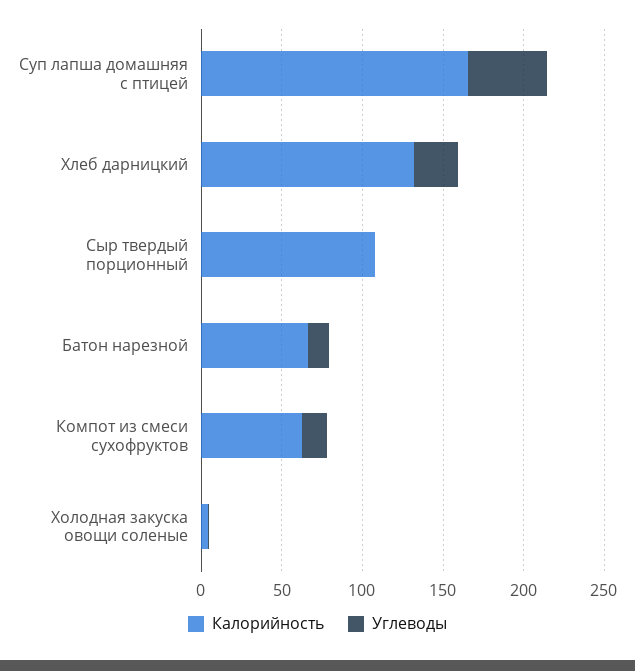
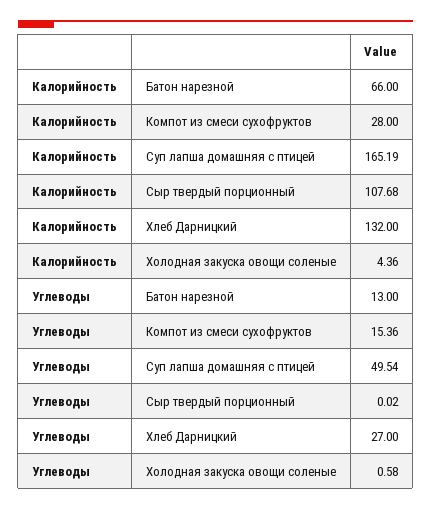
  {
    "Калорийность": {
      "Суп лапша домашняя с птицей": 165.19,
      "Хлеб дарницкий": 132,
      "Сыр твердый порционный": 107.68,
      "Батон нарезной": 66,
-     "Компот из смеси сухофруктов": 60,
+     "Компот из смеси сухофруктов": 28,
      "Холодная закуска овощи соленые": 4.36
    },
    "Углеводы": {
      "Суп лапша домашняя с птицей": 49.54,
      "Хлеб дарницкий": 27,
      "Сыр твердый порционный": 0.02,
      "Батон нарезной": 13,
      "Компот из смеси сухофруктов": 15.36,
      "Холодная закуска овощи соленые": 0.58
    }
  }

